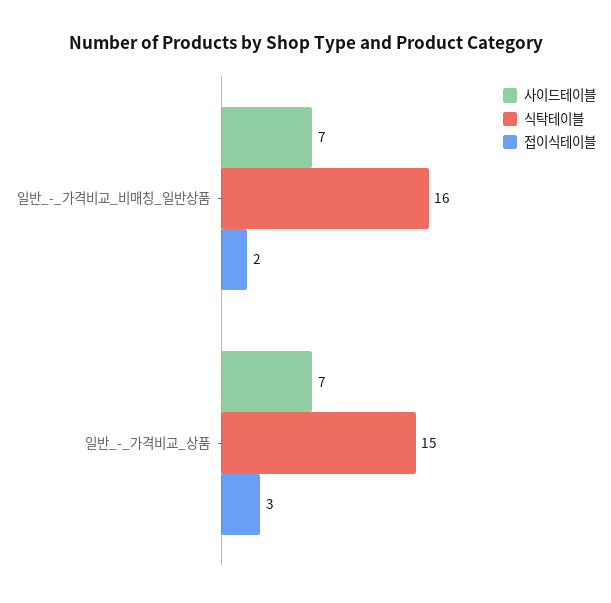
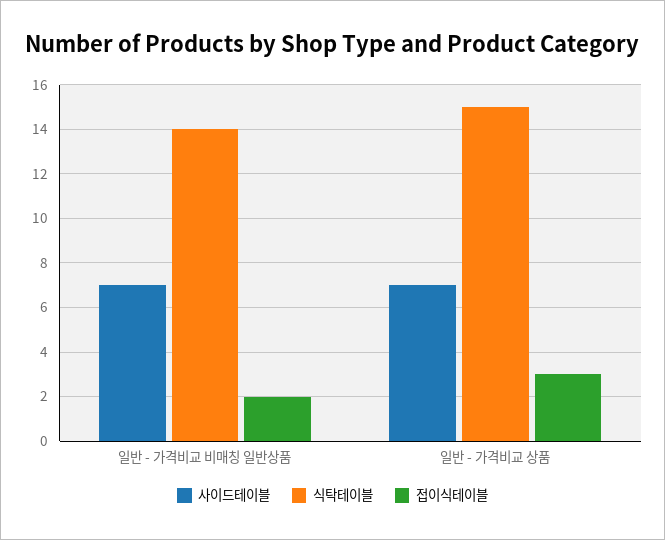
  {
    "사이드테이블": {
      "일반_-_가격비교_비매칭_일반상품": 7,
      "일반_-_가격비교_상품": 7
    },
    "식탁테이블": {
-     "일반_-_가격비교_비매칭_일반상품": 16,
+     "일반_-_가격비교_비매칭_일반상품": 14,
      "일반_-_가격비교_상품": 15
    },
    "접이식테이블": {
      "일반_-_가격비교_비매칭_일반상품": 2,
      "일반_-_가격비교_상품": 3
    }
  }

